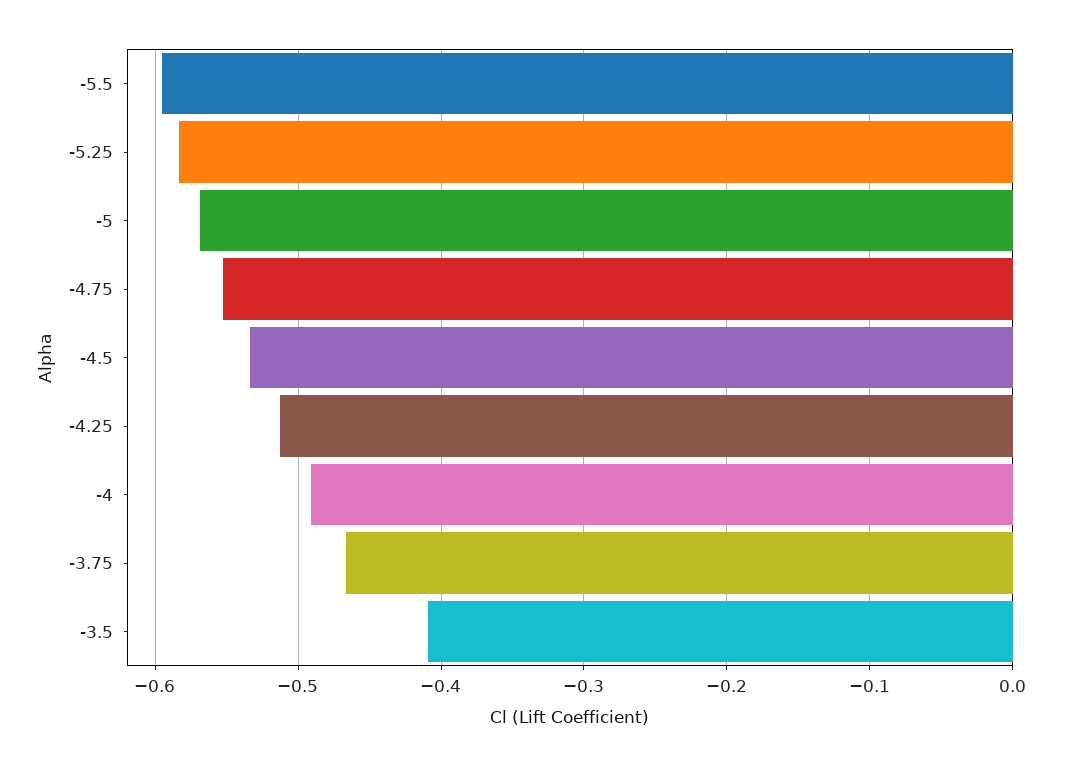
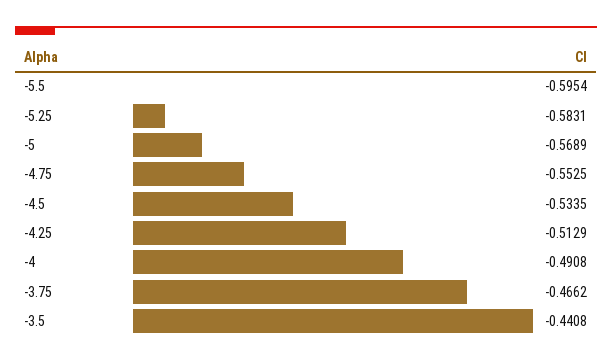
  {
    "-5.5": -0.5954,
    "-5.25": -0.5831,
    "-5": -0.5689,
    "-4.75": -0.5525,
    "-4.5": -0.5335,
    "-4.25": -0.5129,
    "-4": -0.4908,
    "-3.75": -0.4662,
-   "-3.5": -0.41
+   "-3.5": -0.4408
  }

